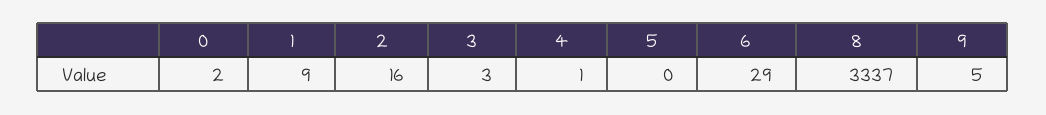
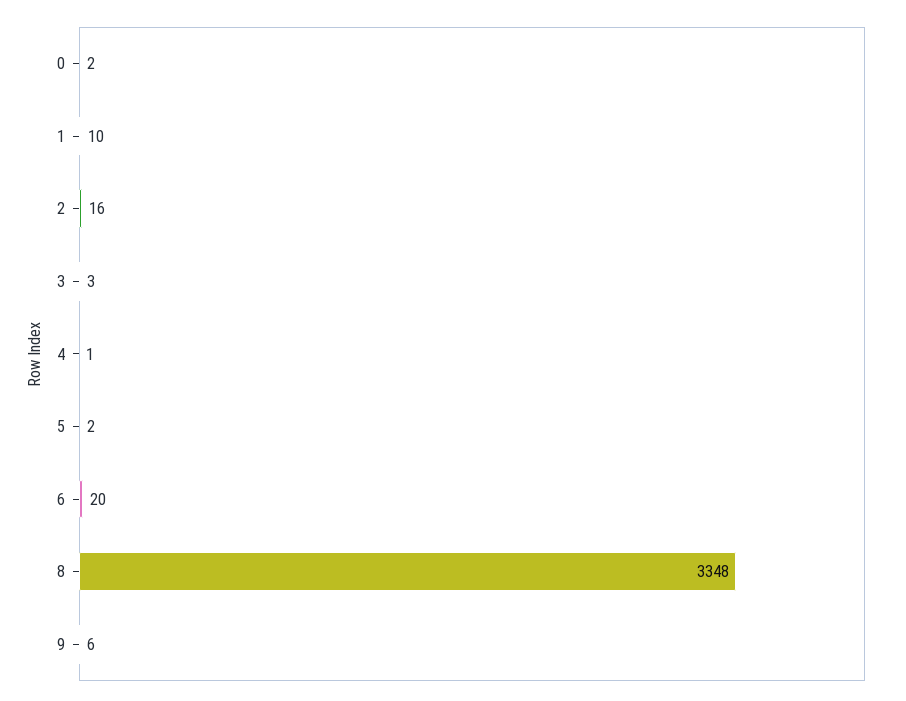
  {
    "0": 2,
-   "1": 9,
+   "1": 10,
    "2": 16,
    "3": 3,
    "4": 1,
-   "5": 0,
+   "5": 2,
-   "6": 29,
+   "6": 20,
-   "8": 3337,
+   "8": 3348,
-   "9": 5
+   "9": 6
  }

